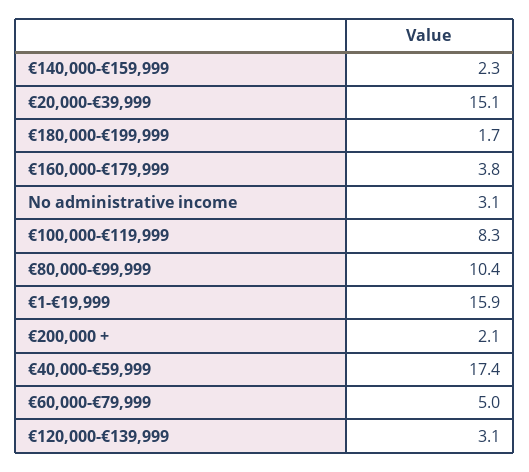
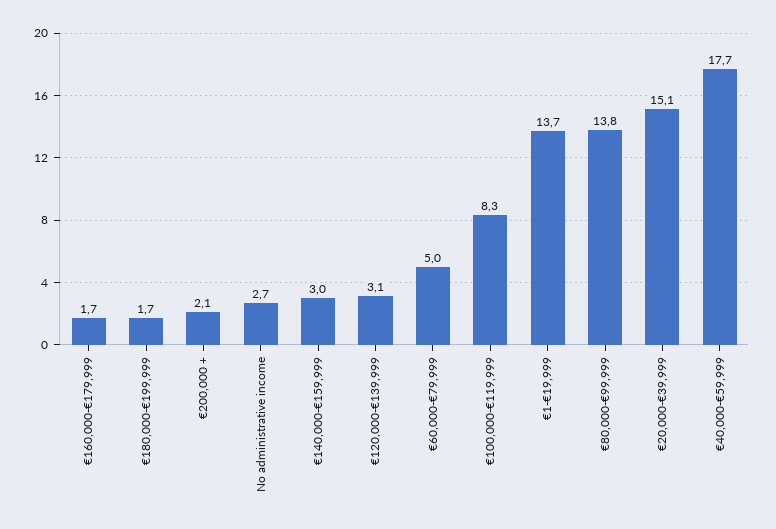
  {
-   "€140,000-€159,999": 2.3,
+   "€140,000-€159,999": 3,
    "€20,000-€39,999": 15.1,
    "€180,000-€199,999": 1.7,
-   "€160,000-€179,999": 3.8,
+   "€160,000-€179,999": 1.7,
-   "No administrative income": 3.1,
+   "No administrative income": 2.7,
    "€100,000-€119,999": 8.3,
-   "€80,000-€99,999": 10.4,
+   "€80,000-€99,999": 13.8,
-   "€1-€19,999": 15.9,
+   "€1-€19,999": 13.7,
    "€200,000 +": 2.1,
-   "€40,000-€59,999": 17.4,
+   "€40,000-€59,999": 17.7,
    "€60,000-€79,999": 5,
    "€120,000-€139,999": 3.1
  }

